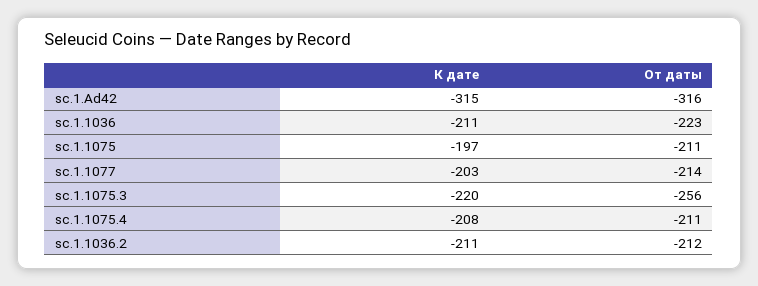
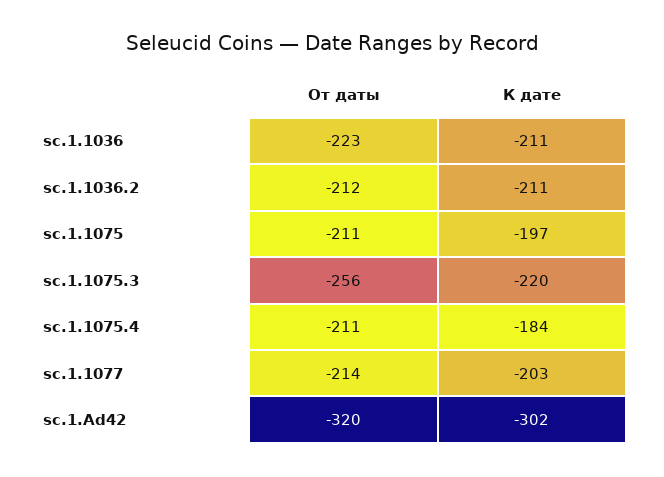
  {
    "К дате": {
-     "sc.1.Ad42": -315,
+     "sc.1.Ad42": -302,
      "sc.1.1036": -211,
      "sc.1.1075": -197,
      "sc.1.1077": -203,
      "sc.1.1075.3": -220,
-     "sc.1.1075.4": -208,
+     "sc.1.1075.4": -184,
      "sc.1.1036.2": -211
    },
    "От даты": {
-     "sc.1.Ad42": -316,
+     "sc.1.Ad42": -320,
      "sc.1.1036": -223,
      "sc.1.1075": -211,
      "sc.1.1077": -214,
      "sc.1.1075.3": -256,
      "sc.1.1075.4": -211,
      "sc.1.1036.2": -212
    }
  }

